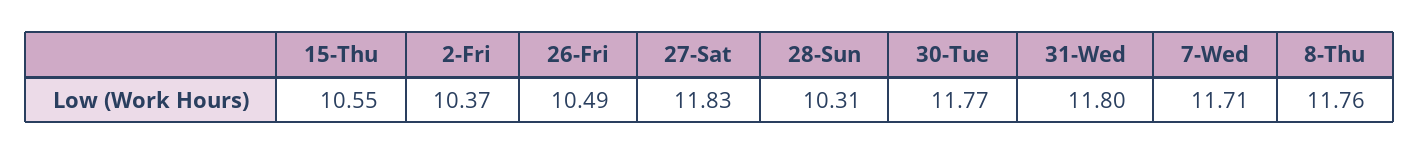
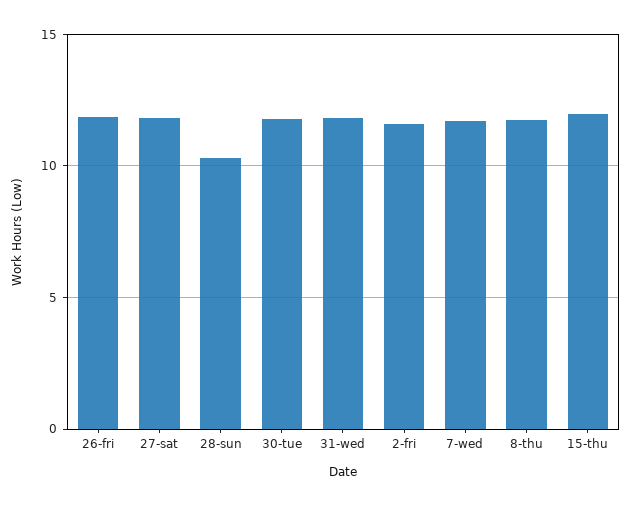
  {
-   "15-Thu": 10.55,
+   "15-Thu": 12,
-   "2-Fri": 10.37,
+   "2-Fri": 11.5,
-   "26-Fri": 10.49,
+   "26-Fri": 12,
    "27-Sat": 11.83,
    "28-Sun": 10.31,
    "30-Tue": 11.77,
    "31-Wed": 11.8,
    "7-Wed": 11.71,
    "8-Thu": 11.76
  }

